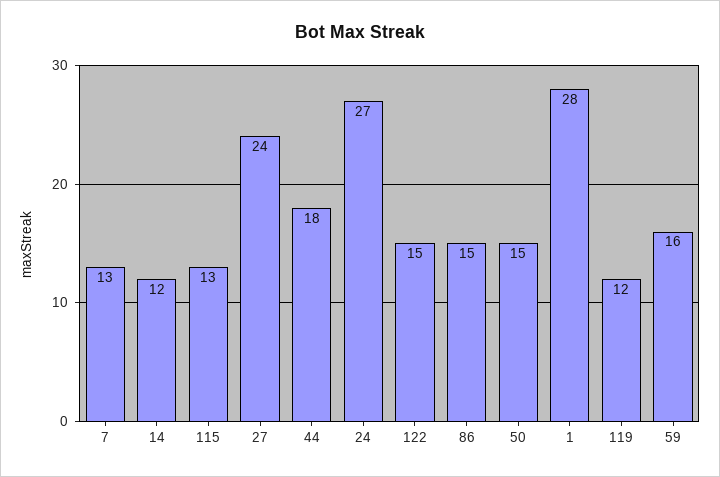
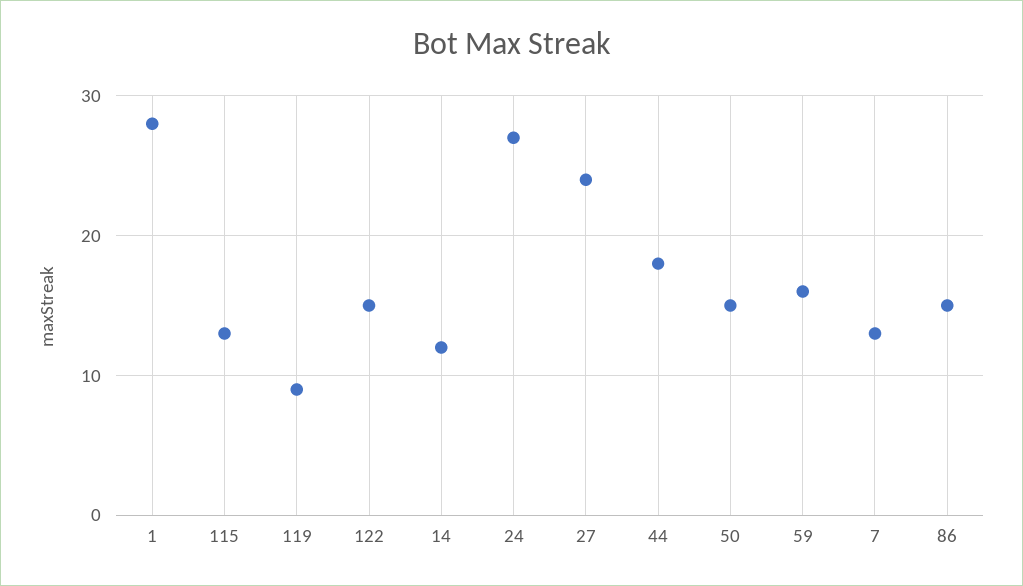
  {
    "7": 13,
    "14": 12,
    "115": 13,
    "27": 24,
    "44": 18,
    "24": 27,
    "122": 15,
    "86": 15,
    "50": 15,
    "1": 28,
-   "119": 12,
+   "119": 9,
    "59": 16
  }

